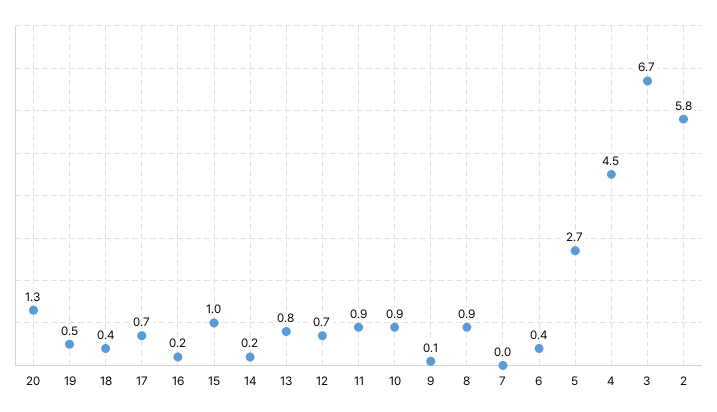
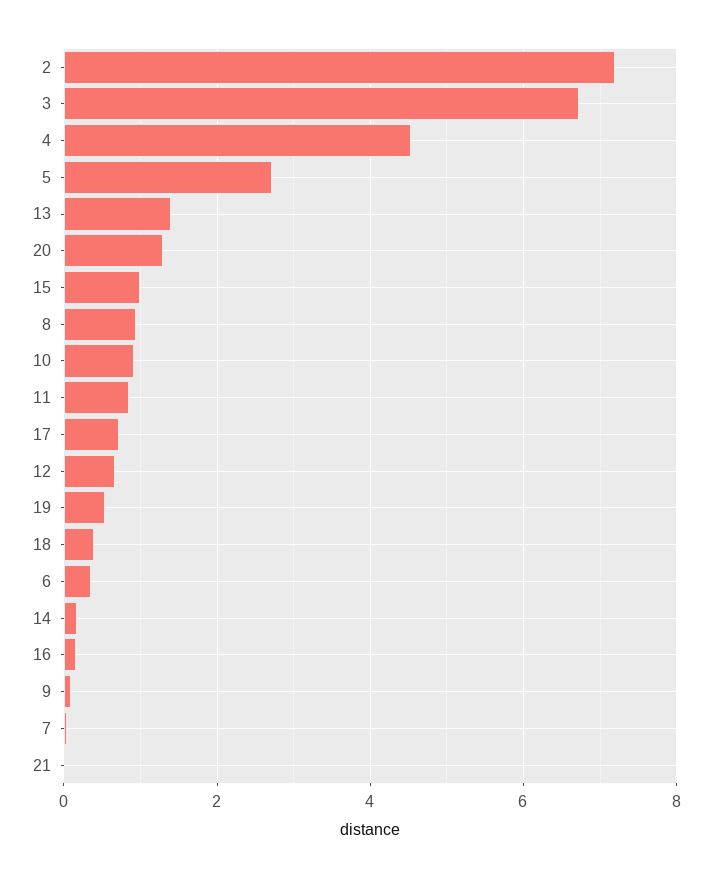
  {
    "20": 1.3,
    "19": 0.5,
    "18": 0.4,
    "17": 0.7,
    "16": 0.2,
    "15": 1,
    "14": 0.2,
-   "13": 0.8,
+   "13": 1.4,
    "12": 0.7,
    "11": 0.9,
    "10": 0.9,
    "9": 0.1,
    "8": 0.9,
    "7": 0,
    "6": 0.4,
    "5": 2.7,
    "4": 4.5,
    "3": 6.7,
-   "2": 5.8
+   "2": 7.2,
+   "21": 0
  }

